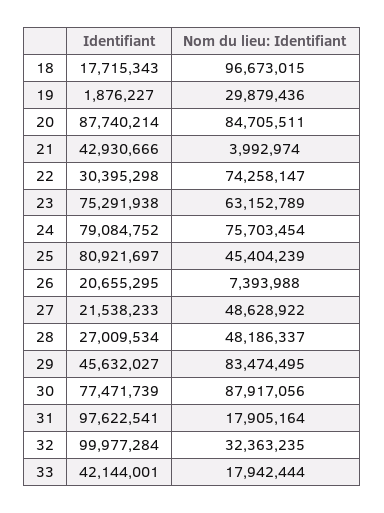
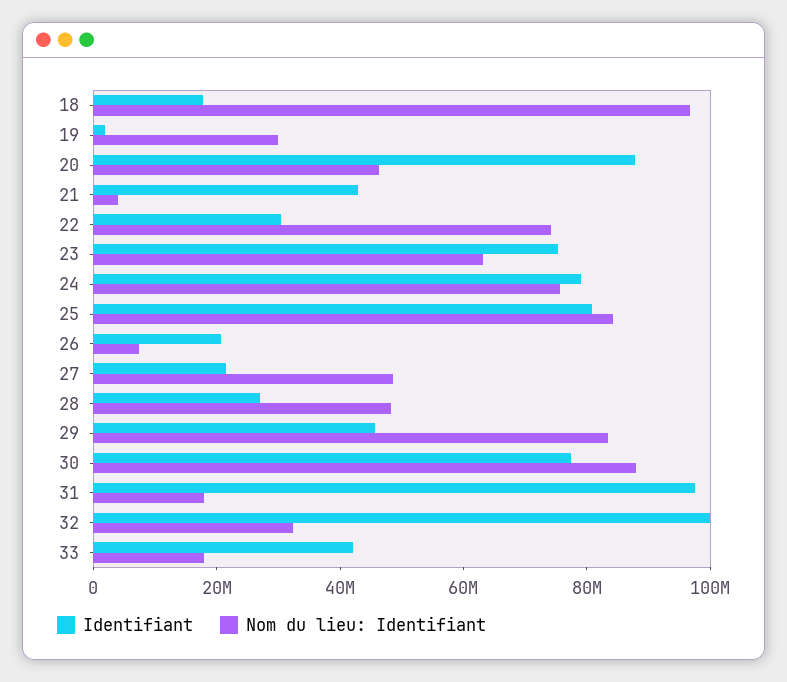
  {
    "Identifiant": {
      "18": 17715343,
      "19": 1876227,
      "20": 87740214,
      "21": 42930666,
      "22": 30395298,
      "23": 75291938,
      "24": 79084752,
      "25": 80921697,
      "26": 20655295,
      "27": 21538233,
      "28": 27009534,
      "29": 45632027,
      "30": 77471739,
      "31": 97622541,
      "32": 99977284,
      "33": 42144001
    },
    "Nom du lieu: Identifiant": {
      "18": 96673015,
      "19": 29879436,
-     "20": 84705511,
+     "20": 45000000,
      "21": 3992974,
      "22": 74258147,
      "23": 63152789,
      "24": 75703454,
-     "25": 45404239,
+     "25": 85000000,
      "26": 7393988,
      "27": 48628922,
      "28": 48186337,
      "29": 83474495,
      "30": 87917056,
      "31": 17905164,
      "32": 32363235,
      "33": 17942444
    }
  }

